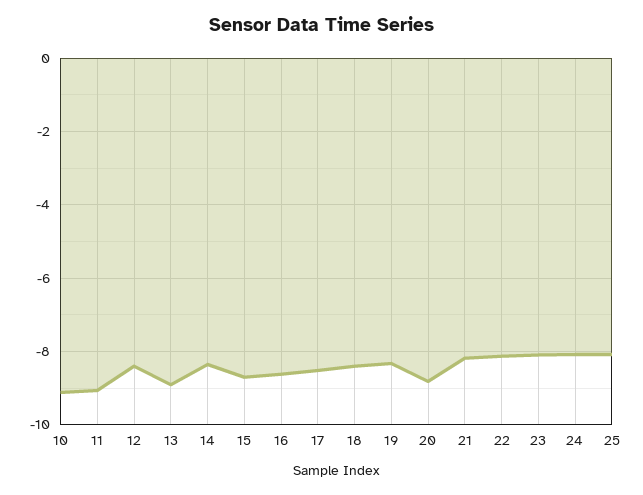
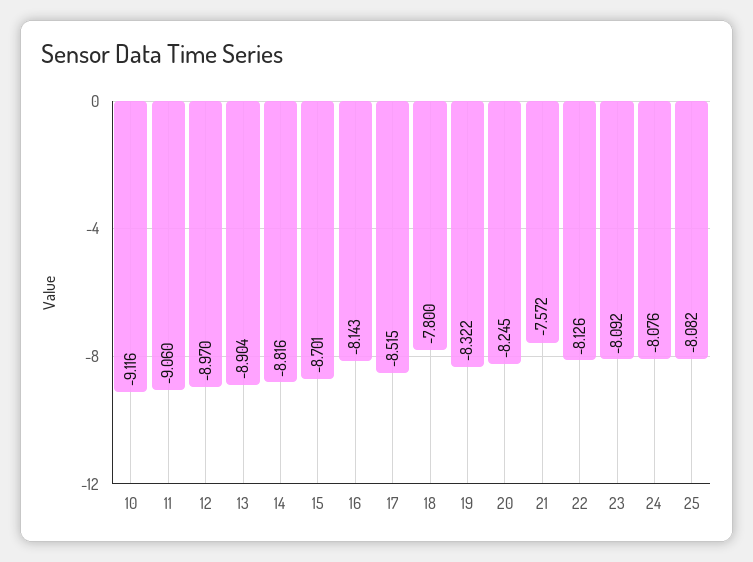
  {
    "10": -9.116,
    "11": -9.06,
-   "12": -8.4,
+   "12": -8.97,
    "13": -8.904,
-   "14": -8.4,
+   "14": -8.816,
    "15": -8.701,
-   "16": -8.6,
+   "16": -8.143,
    "17": -8.515,
-   "18": -8.4,
+   "18": -7.8,
    "19": -8.322,
-   "20": -8.8,
+   "20": -8.245,
-   "21": -8.2,
+   "21": -7.572,
    "22": -8.126,
    "23": -8.092,
    "24": -8.076,
    "25": -8.082
  }

